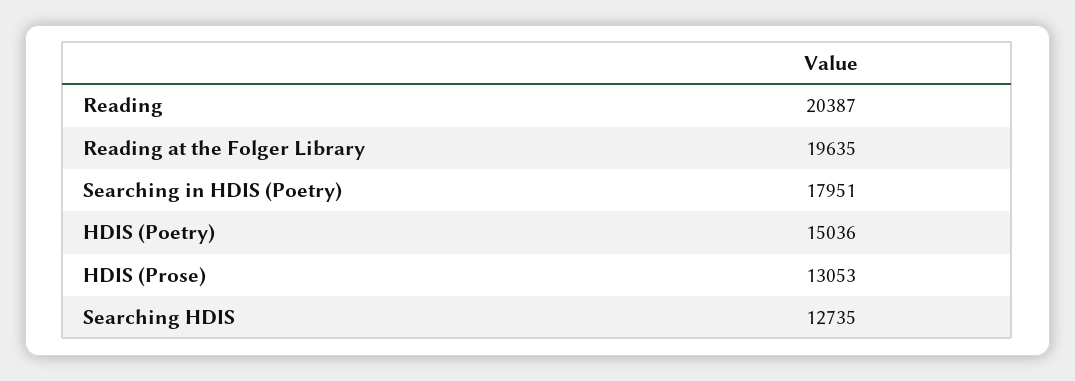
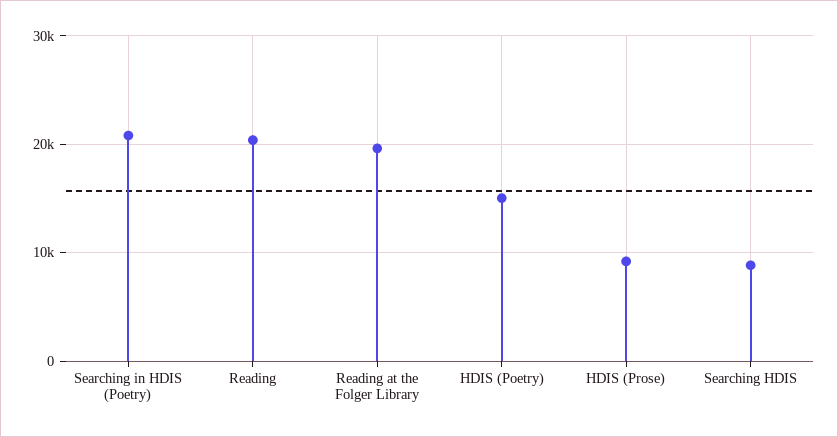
  {
    "Reading": 20387,
    "Reading at the Folger Library": 19635,
-   "Searching in HDIS (Poetry)": 17951,
+   "Searching in HDIS (Poetry)": 21000,
    "HDIS (Poetry)": 15036,
-   "HDIS (Prose)": 13053,
+   "HDIS (Prose)": 9000,
-   "Searching HDIS": 12735
+   "Searching HDIS": 9000
  }

